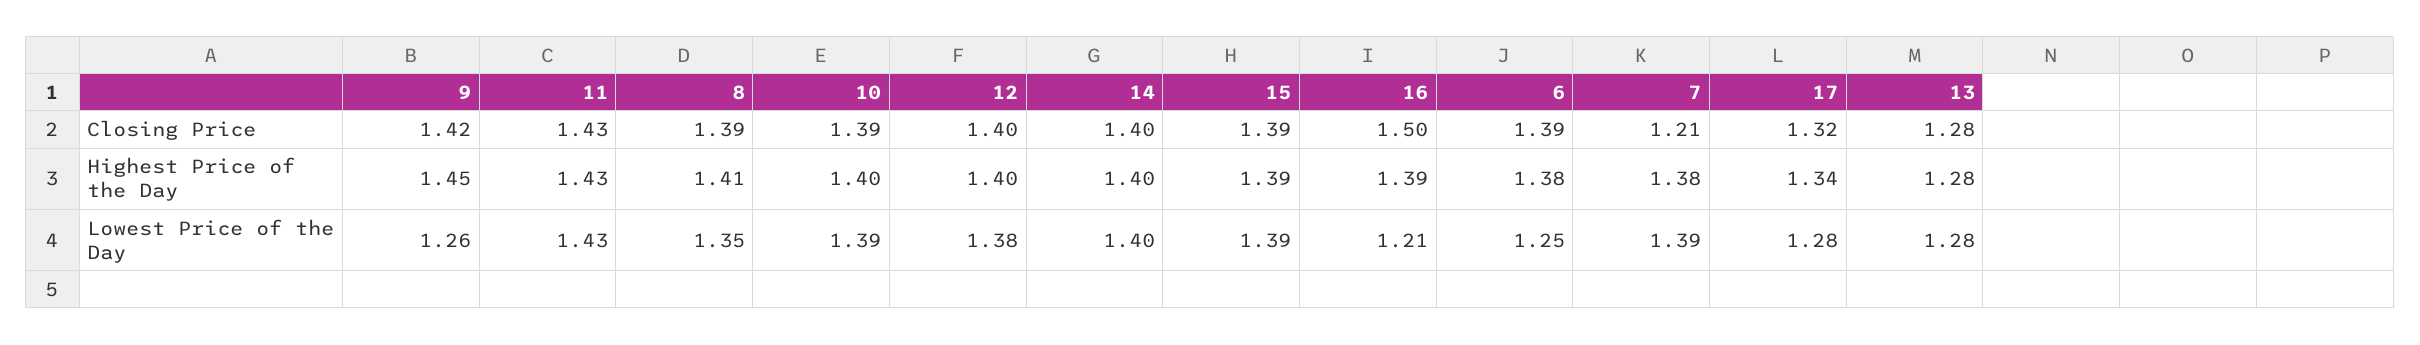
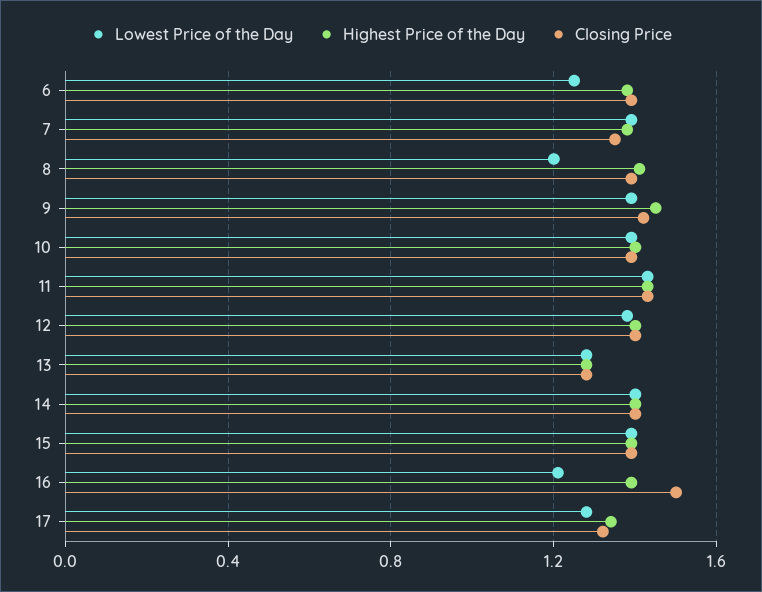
  {
    "Closing Price": {
      "9": 1.42,
      "11": 1.43,
      "8": 1.39,
      "10": 1.39,
      "12": 1.4,
      "14": 1.4,
      "15": 1.39,
      "16": 1.5,
      "6": 1.39,
-     "7": 1.21,
+     "7": 1.35,
      "17": 1.32,
      "13": 1.28
    },
    "Highest Price of the Day": {
      "9": 1.45,
      "11": 1.43,
      "8": 1.41,
      "10": 1.4,
      "12": 1.4,
      "14": 1.4,
      "15": 1.39,
      "16": 1.39,
      "6": 1.38,
      "7": 1.38,
      "17": 1.34,
      "13": 1.28
    },
    "Lowest Price of the Day": {
-     "9": 1.26,
+     "9": 1.4,
      "11": 1.43,
-     "8": 1.35,
+     "8": 1.2,
      "10": 1.39,
      "12": 1.38,
      "14": 1.4,
      "15": 1.39,
      "16": 1.21,
      "6": 1.25,
      "7": 1.39,
      "17": 1.28,
      "13": 1.28
    }
  }

